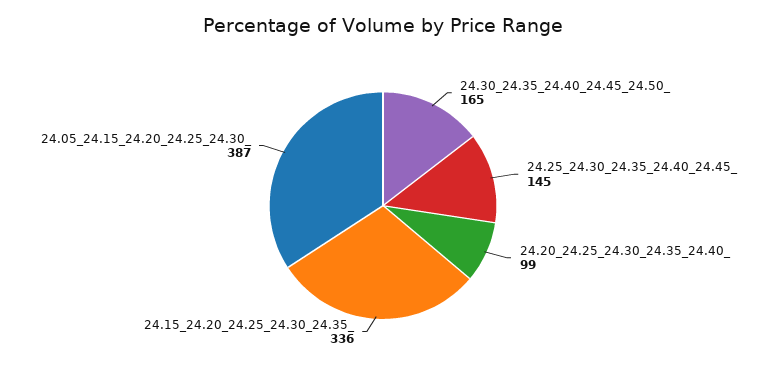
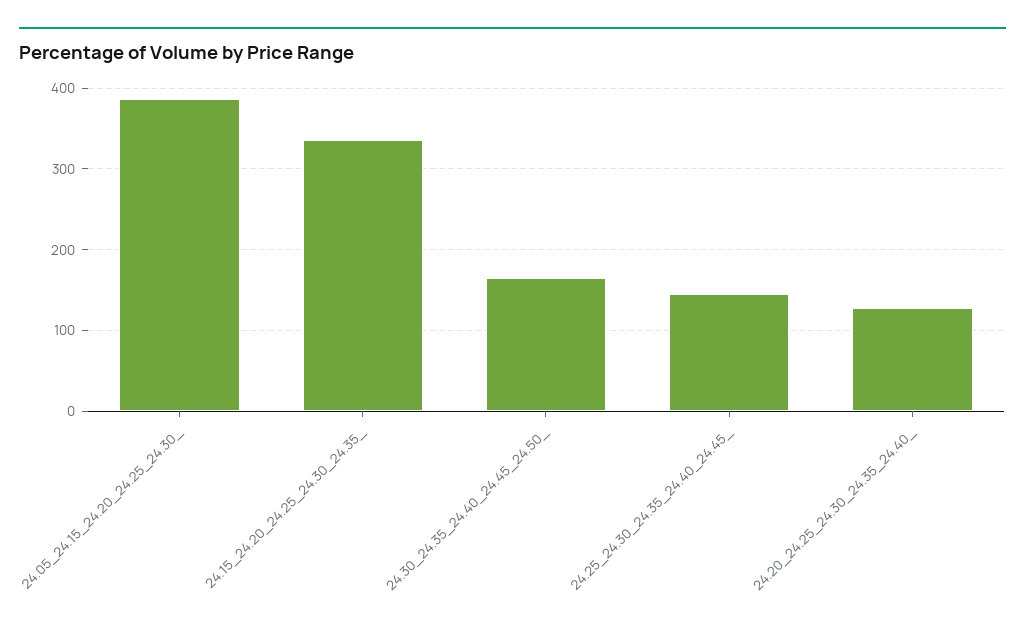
  {
    "24.30_24.35_24.40_24.45_24.50_": 165,
    "24.25_24.30_24.35_24.40_24.45_": 145,
-   "24.20_24.25_24.30_24.35_24.40_": 99,
+   "24.20_24.25_24.30_24.35_24.40_": 130,
    "24.15_24.20_24.25_24.30_24.35_": 336,
    "24.05_24.15_24.20_24.25_24.30_": 387
  }

